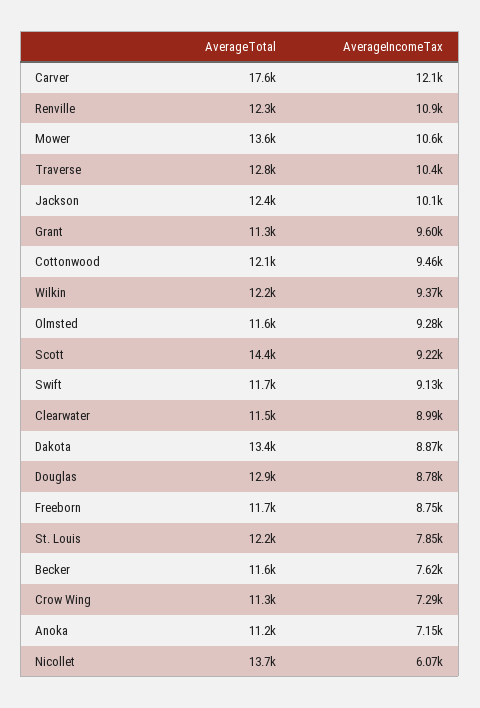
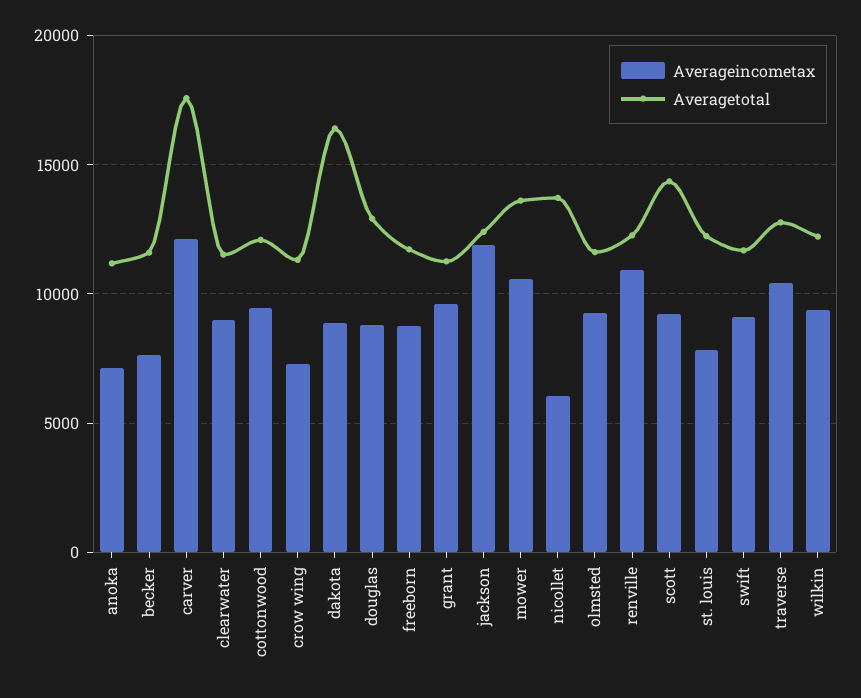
  {
    "AverageTotal": {
      "Carver": 17600,
      "Renville": 12300,
      "Mower": 13600,
      "Traverse": 12800,
      "Jackson": 12400,
      "Grant": 11300,
      "Cottonwood": 12100,
      "Wilkin": 12200,
      "Olmsted": 11600,
      "Scott": 14400,
      "Swift": 11700,
      "Clearwater": 11500,
-     "Dakota": 13400,
+     "Dakota": 16500,
      "Douglas": 12900,
      "Freeborn": 11700,
      "St. Louis": 12200,
      "Becker": 11600,
      "Crow Wing": 11300,
      "Anoka": 11200,
      "Nicollet": 13700
    },
    "AverageIncomeTax": {
      "Carver": 12100,
      "Renville": 10900,
      "Mower": 10600,
      "Traverse": 10400,
-     "Jackson": 10100,
+     "Jackson": 12000,
      "Grant": 9600,
      "Cottonwood": 9460,
      "Wilkin": 9370,
      "Olmsted": 9280,
      "Scott": 9220,
      "Swift": 9130,
      "Clearwater": 8990,
      "Dakota": 8870,
      "Douglas": 8780,
      "Freeborn": 8750,
      "St. Louis": 7850,
      "Becker": 7620,
      "Crow Wing": 7290,
      "Anoka": 7150,
      "Nicollet": 6070
    }
  }

